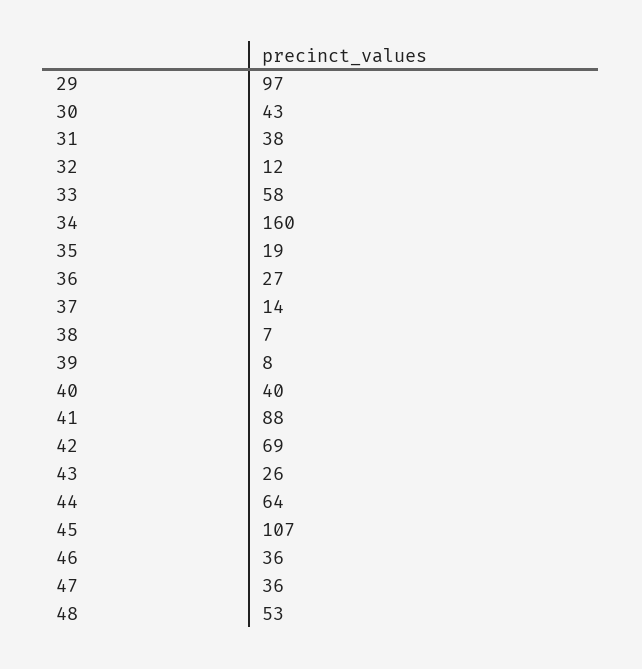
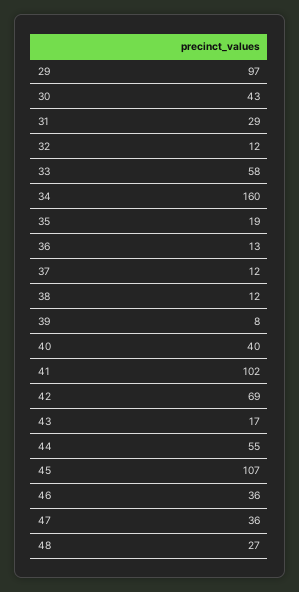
  {
    "29": 97,
    "30": 43,
-   "31": 38,
+   "31": 29,
    "32": 12,
    "33": 58,
    "34": 160,
    "35": 19,
-   "36": 27,
+   "36": 13,
-   "37": 14,
+   "37": 12,
-   "38": 7,
+   "38": 12,
    "39": 8,
    "40": 40,
-   "41": 88,
+   "41": 102,
    "42": 69,
-   "43": 26,
+   "43": 17,
-   "44": 64,
+   "44": 55,
    "45": 107,
    "46": 36,
    "47": 36,
-   "48": 53
+   "48": 27
  }

